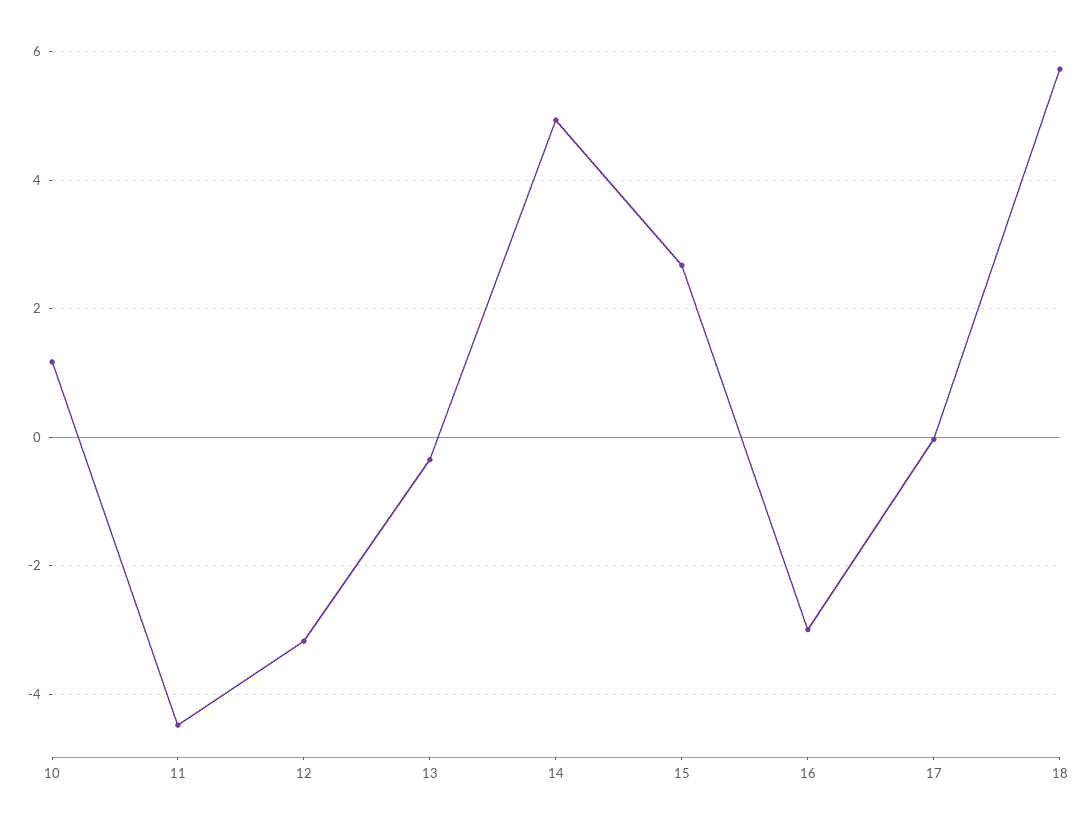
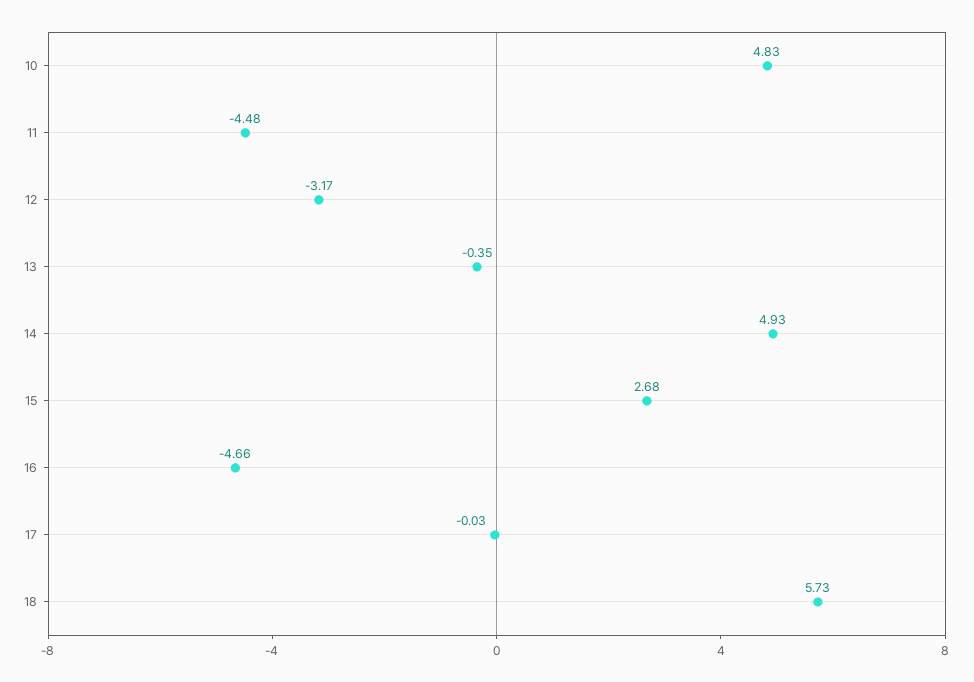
  {
-   "10": 1.2,
+   "10": 4.83,
    "11": -4.48,
    "12": -3.17,
    "13": -0.35,
    "14": 4.93,
    "15": 2.68,
-   "16": -3,
+   "16": -4.66,
    "17": -0.03,
    "18": 5.73
  }

